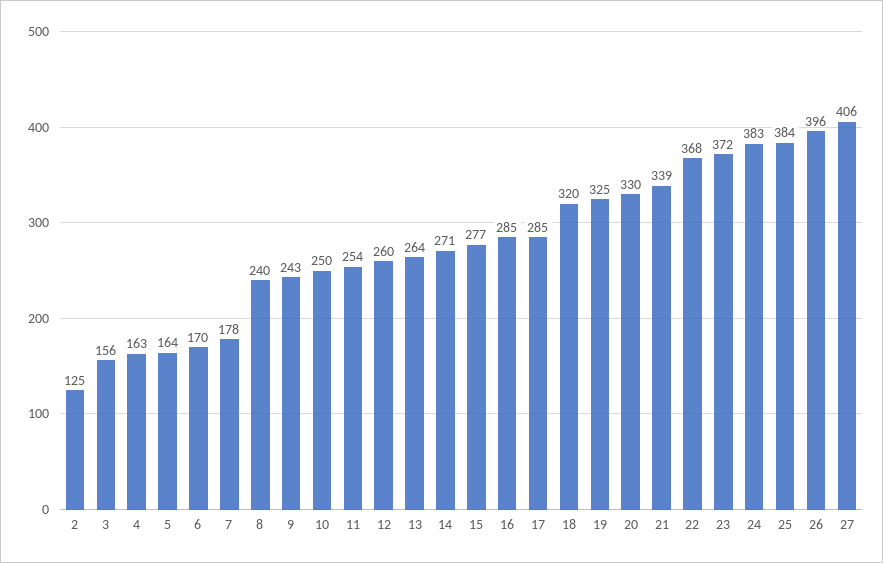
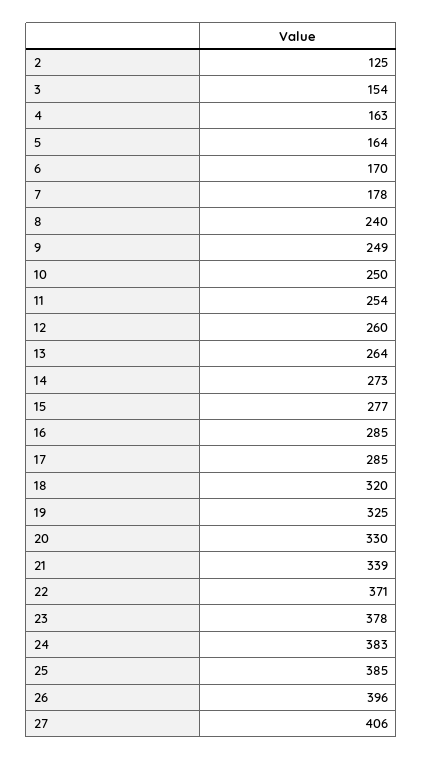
  {
    "2": 125,
-   "3": 156,
+   "3": 154,
    "4": 163,
    "5": 164,
    "6": 170,
    "7": 178,
    "8": 240,
-   "9": 243,
+   "9": 249,
    "10": 250,
    "11": 254,
    "12": 260,
    "13": 264,
-   "14": 271,
+   "14": 273,
    "15": 277,
    "16": 285,
    "17": 285,
    "18": 320,
    "19": 325,
    "20": 330,
    "21": 339,
-   "22": 368,
+   "22": 371,
-   "23": 372,
+   "23": 378,
    "24": 383,
-   "25": 384,
+   "25": 385,
    "26": 396,
    "27": 406
  }

